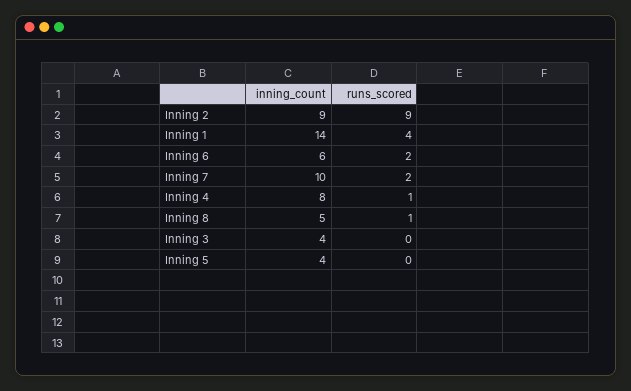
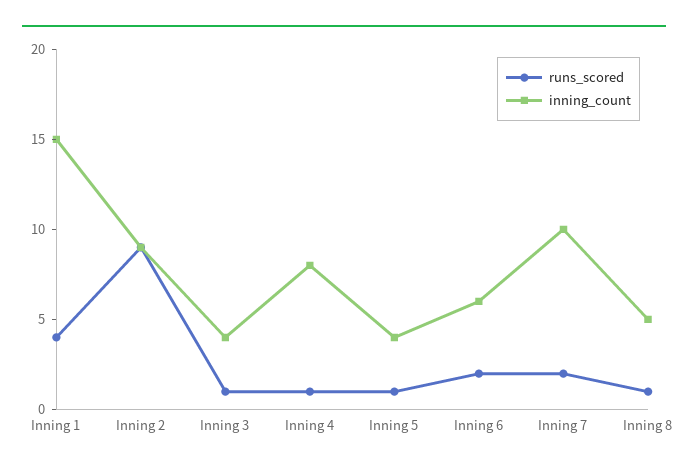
  {
    "inning_count": {
      "Inning 2": 9,
-     "Inning 1": 14,
+     "Inning 1": 15,
      "Inning 6": 6,
      "Inning 7": 10,
      "Inning 4": 8,
      "Inning 8": 5,
      "Inning 3": 4,
      "Inning 5": 4
    },
    "runs_scored": {
      "Inning 2": 9,
      "Inning 1": 4,
      "Inning 6": 2,
      "Inning 7": 2,
      "Inning 4": 1,
      "Inning 8": 1,
-     "Inning 3": 0,
+     "Inning 3": 1,
-     "Inning 5": 0
+     "Inning 5": 1
    }
  }

